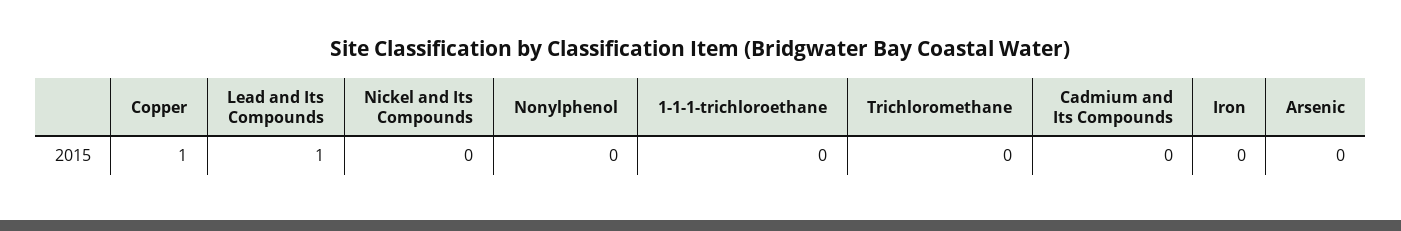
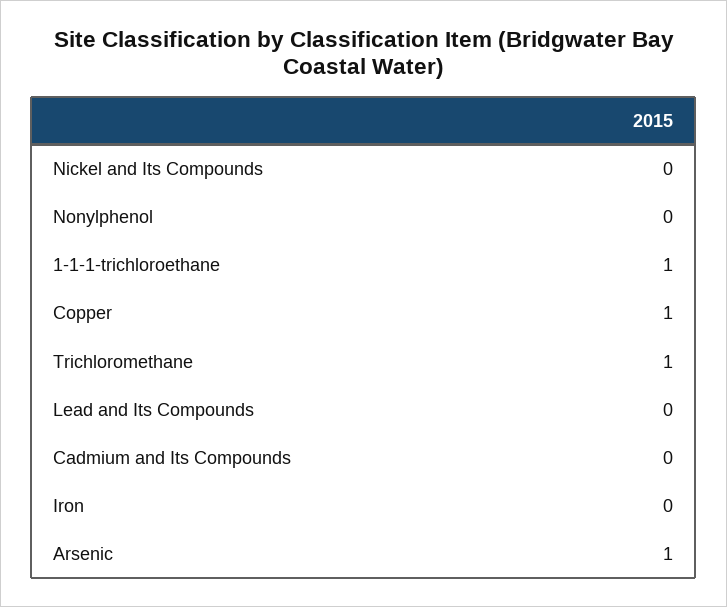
  {
    "Copper": 1,
-   "Lead and Its Compounds": 1,
+   "Lead and Its Compounds": 0,
    "Nickel and Its Compounds": 0,
    "Nonylphenol": 0,
-   "1-1-1-trichloroethane": 0,
+   "1-1-1-trichloroethane": 1,
-   "Trichloromethane": 0,
+   "Trichloromethane": 1,
    "Cadmium and Its Compounds": 0,
    "Iron": 0,
-   "Arsenic": 0
+   "Arsenic": 1
  }

